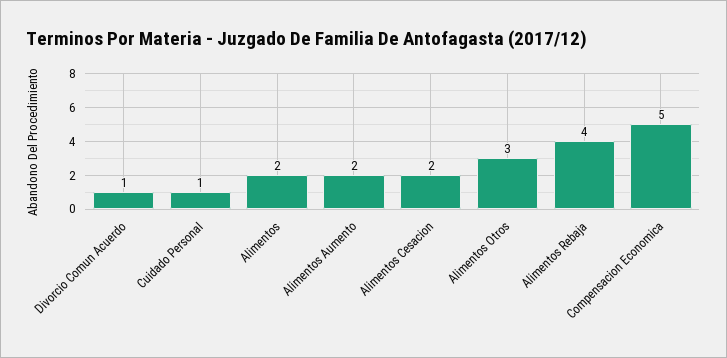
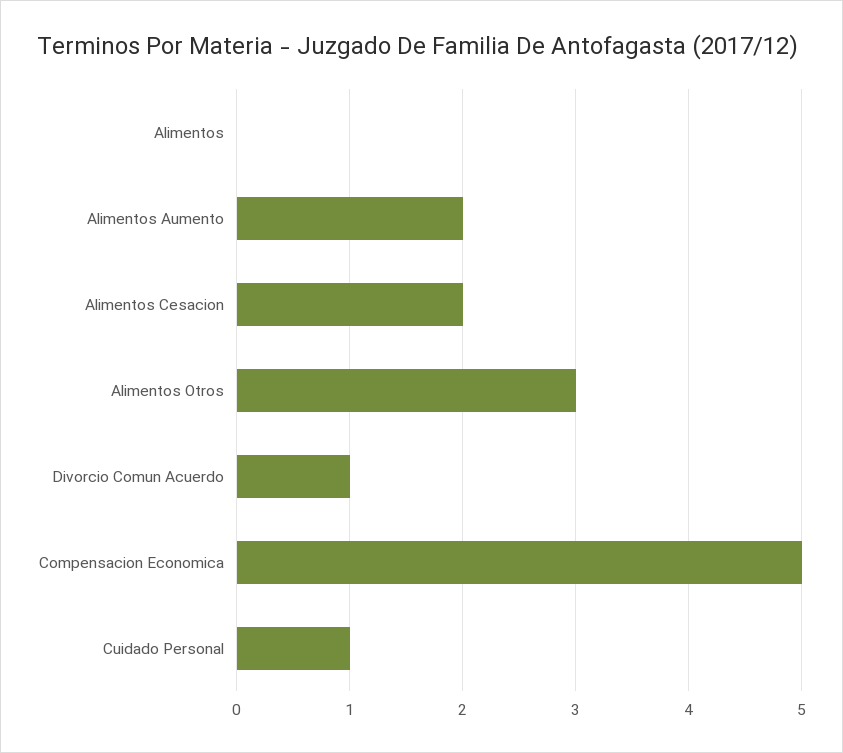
  {
    "Divorcio Comun Acuerdo": 1,
    "Cuidado Personal": 1,
-   "Alimentos": 2,
+   "Alimentos": 0,
    "Alimentos Aumento": 2,
    "Alimentos Cesacion": 2,
    "Alimentos Otros": 3,
-   "Alimentos Rebaja": 4,
    "Compensacion Economica": 5
  }

